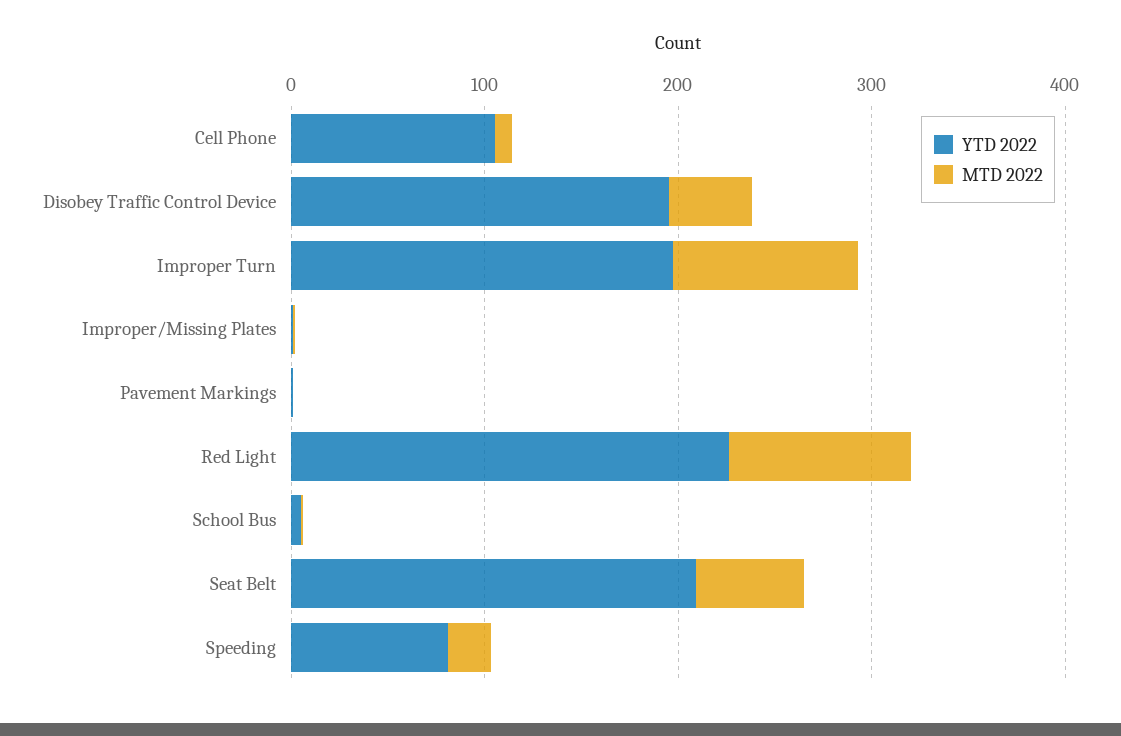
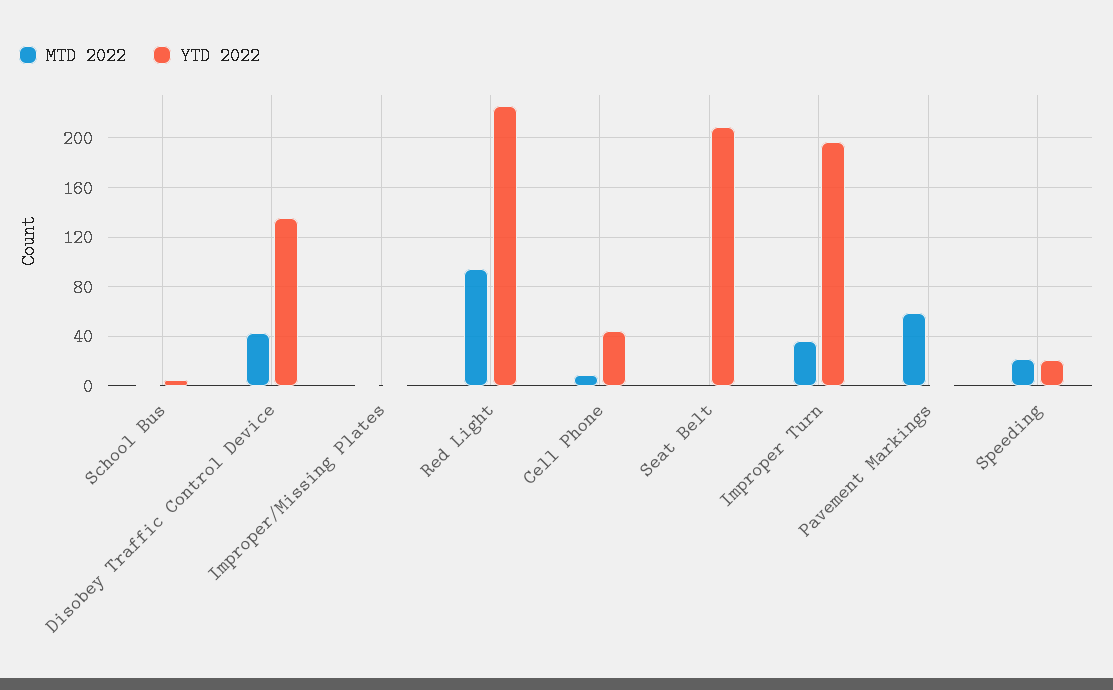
  {
    "YTD 2022": {
-     "Cell Phone": 100,
+     "Cell Phone": 45,
-     "Disobey Traffic Control Device": 200,
+     "Disobey Traffic Control Device": 135,
      "Improper Turn": 195,
      "Improper/Missing Plates": 0,
      "Pavement Markings": 0,
      "Red Light": 225,
      "School Bus": 5,
      "Seat Belt": 210,
-     "Speeding": 80
+     "Speeding": 20
    },
    "MTD 2022": {
      "Cell Phone": 10,
      "Disobey Traffic Control Device": 45,
-     "Improper Turn": 100,
+     "Improper Turn": 35,
      "Improper/Missing Plates": 0,
-     "Pavement Markings": 0,
+     "Pavement Markings": 60,
      "Red Light": 95,
      "School Bus": 0,
-     "Seat Belt": 60,
+     "Seat Belt": 0,
      "Speeding": 20
    }
  }

